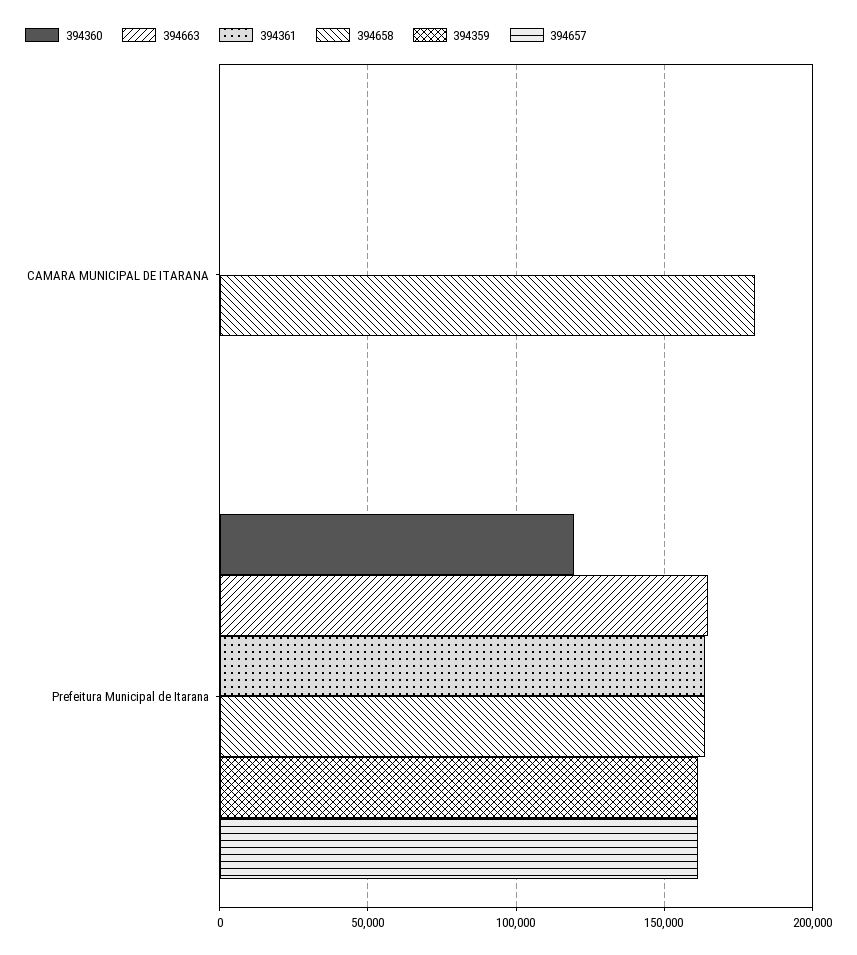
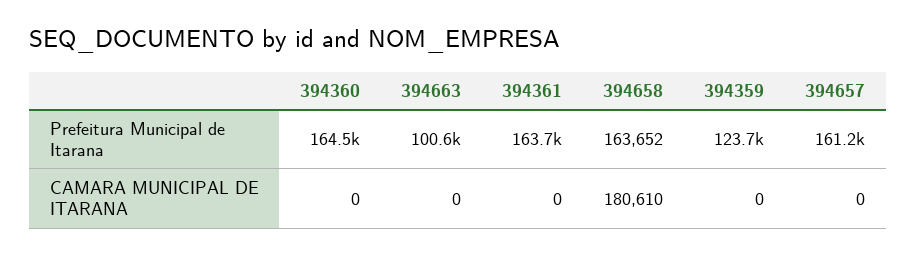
  {
    "394360": {
      "CAMARA MUNICIPAL DE ITARANA": 0,
-     "Prefeitura Municipal de Itarana": 120000
+     "Prefeitura Municipal de Itarana": 164500
    },
    "394663": {
      "CAMARA MUNICIPAL DE ITARANA": 0,
-     "Prefeitura Municipal de Itarana": 165000
+     "Prefeitura Municipal de Itarana": 100600
    },
    "394361": {
      "CAMARA MUNICIPAL DE ITARANA": 0,
      "Prefeitura Municipal de Itarana": 163700
    },
    "394658": {
      "CAMARA MUNICIPAL DE ITARANA": 180610,
      "Prefeitura Municipal de Itarana": 163652
    },
    "394359": {
      "CAMARA MUNICIPAL DE ITARANA": 0,
-     "Prefeitura Municipal de Itarana": 160000
+     "Prefeitura Municipal de Itarana": 123700
    },
    "394657": {
      "CAMARA MUNICIPAL DE ITARANA": 0,
      "Prefeitura Municipal de Itarana": 161200
    }
  }

